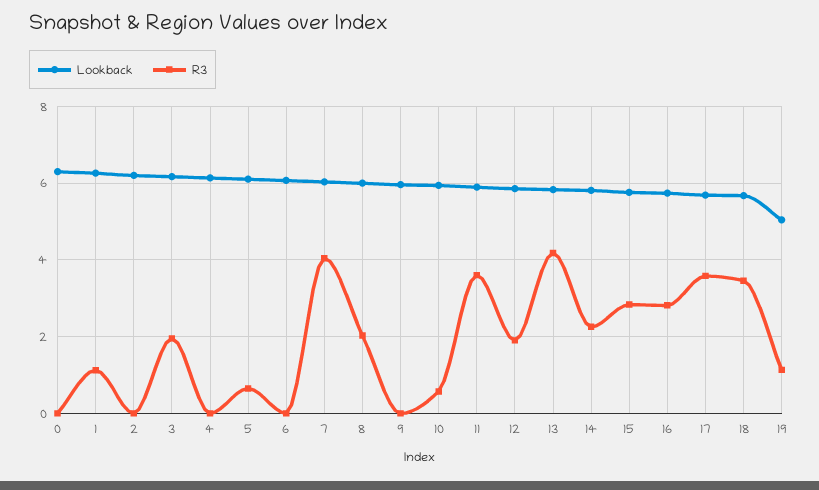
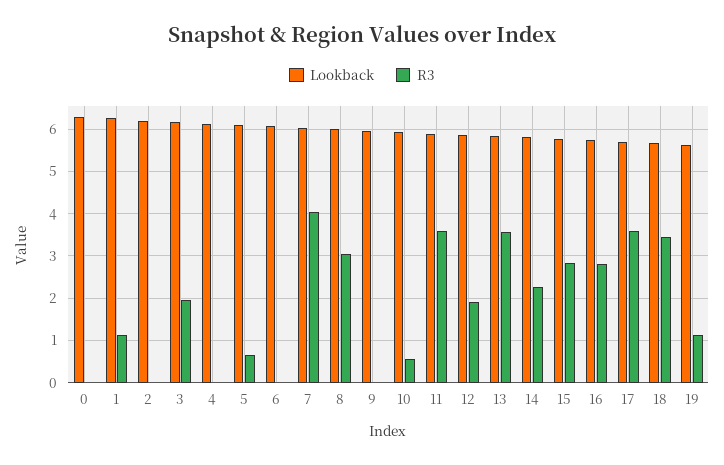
  {
    "Lookback": {
      "0": 6.2,
      "1": 6.2,
      "2": 6.2,
      "3": 6.2,
      "4": 6.2,
      "5": 6.2,
      "6": 6,
      "7": 6,
      "8": 6,
      "9": 6,
      "10": 6,
      "11": 5.8,
      "12": 5.8,
      "13": 5.8,
      "14": 5.8,
      "15": 5.8,
      "16": 5.8,
      "17": 5.6,
      "18": 5.6,
-     "19": 5
+     "19": 5.6
    },
    "R3": {
      "0": 0,
      "1": 1.2,
      "2": 0,
      "3": 2,
      "4": 0,
      "5": 0.6,
      "6": 0,
      "7": 4,
-     "8": 2,
+     "8": 3,
      "9": 0,
      "10": 0.6,
      "11": 3.6,
      "12": 2,
-     "13": 4.2,
+     "13": 3.6,
      "14": 2.2,
      "15": 2.8,
      "16": 2.8,
      "17": 3.6,
      "18": 3.4,
      "19": 1.2
    }
  }

